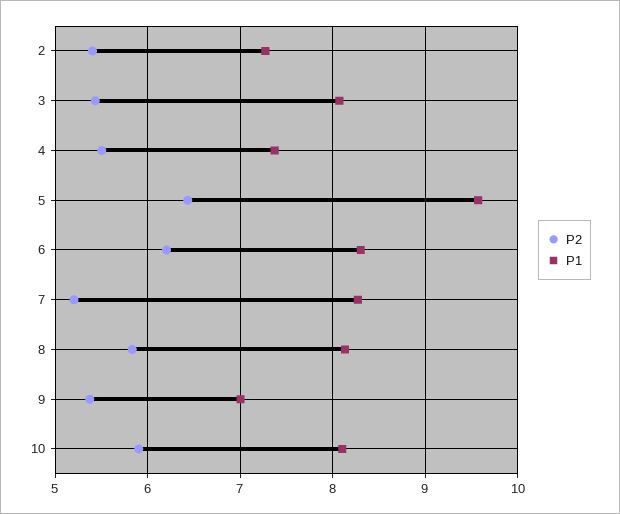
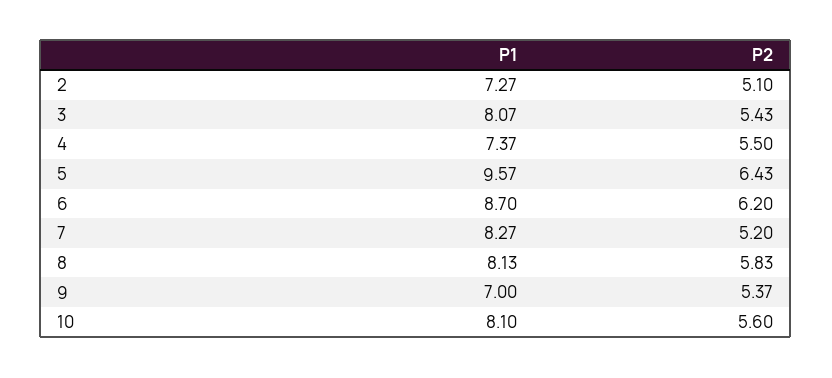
  {
    "P2": {
-     "2": 5.4,
+     "2": 5.1,
      "3": 5.43,
      "4": 5.5,
      "5": 6.43,
      "6": 6.2,
      "7": 5.2,
      "8": 5.83,
      "9": 5.37,
-     "10": 5.9
+     "10": 5.6
    },
    "P1": {
      "2": 7.27,
      "3": 8.07,
      "4": 7.37,
      "5": 9.57,
-     "6": 8.3,
+     "6": 8.7,
      "7": 8.27,
      "8": 8.13,
      "9": 7,
      "10": 8.1
    }
  }

